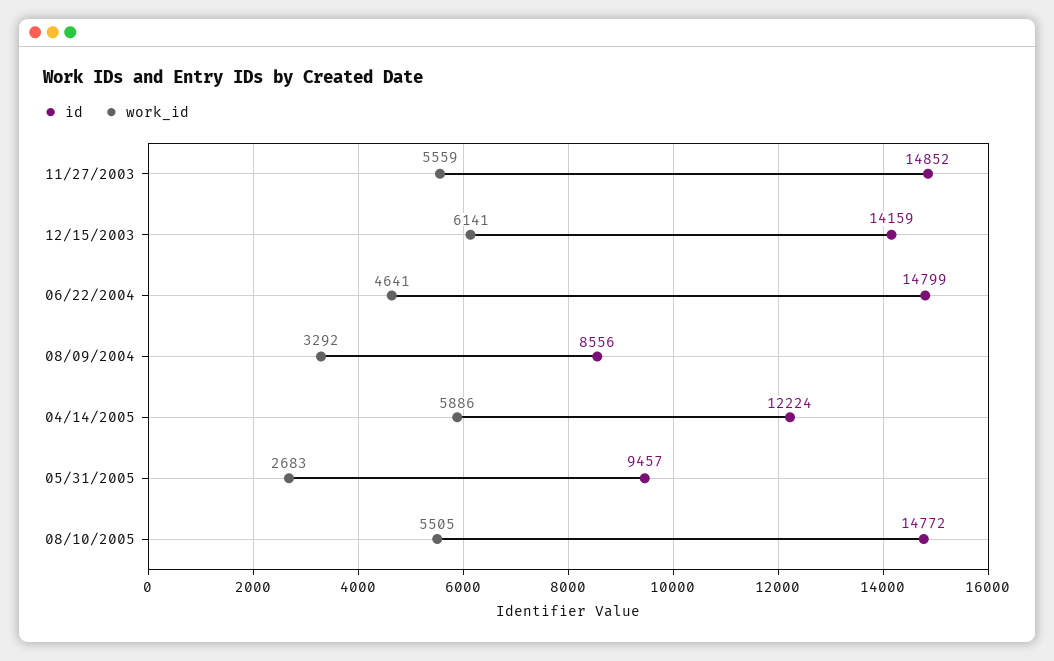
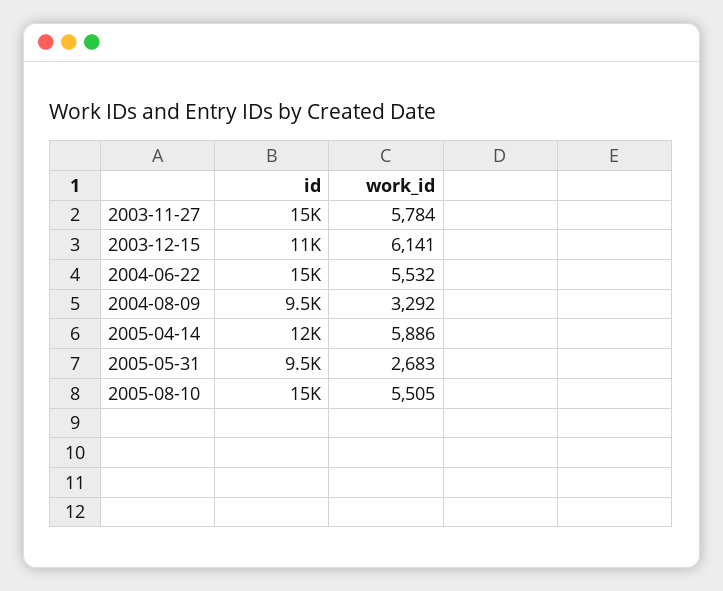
  {
    "id": {
      "11/27/2003": 14852,
-     "12/15/2003": 14159,
+     "12/15/2003": 11000,
      "06/22/2004": 14799,
-     "08/09/2004": 8556,
+     "08/09/2004": 9500,
      "04/14/2005": 12224,
      "05/31/2005": 9457,
      "08/10/2005": 14772
    },
    "work_id": {
-     "11/27/2003": 5559,
+     "11/27/2003": 5784,
      "12/15/2003": 6141,
-     "06/22/2004": 4641,
+     "06/22/2004": 5532,
      "08/09/2004": 3292,
      "04/14/2005": 5886,
      "05/31/2005": 2683,
      "08/10/2005": 5505
    }
  }

